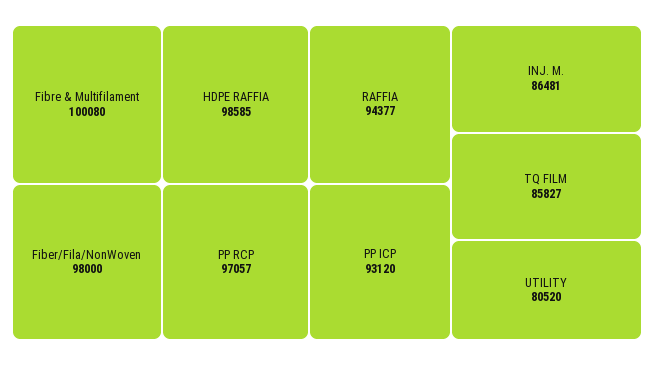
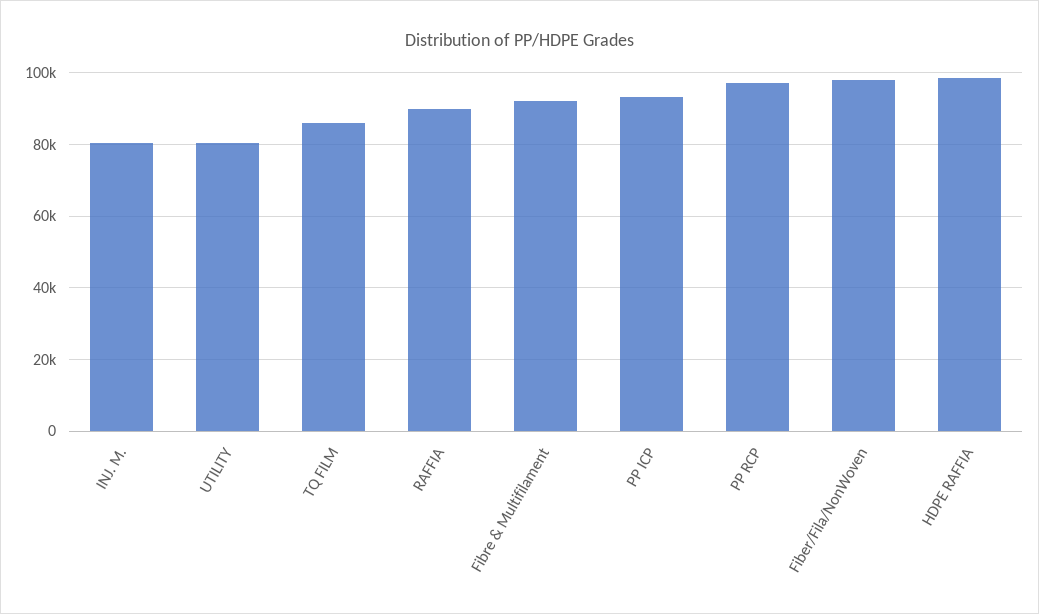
  {
-   "Fibre & Multifilament": 100080,
+   "Fibre & Multifilament": 92000,
    "HDPE RAFFIA": 98585,
    "Fiber/Fila/NonWoven": 98000,
    "PP RCP": 97057,
-   "RAFFIA": 94377,
+   "RAFFIA": 90000,
    "PP ICP": 93120,
-   "INJ. M.": 86481,
+   "INJ. M.": 80000,
    "TQ FILM": 85827,
    "UTILITY": 80520
  }

